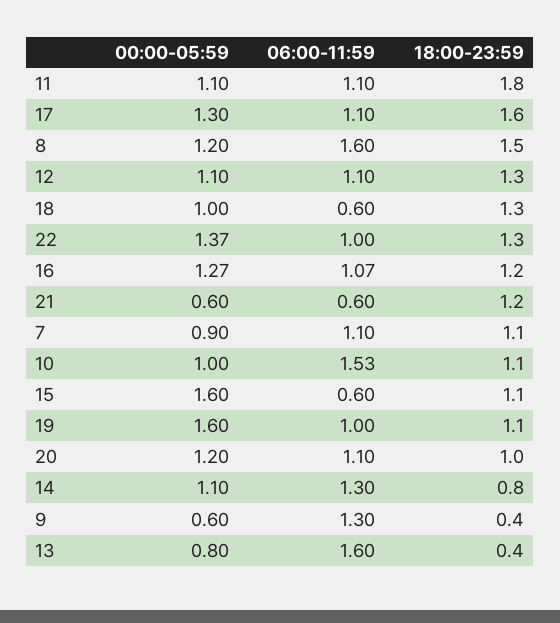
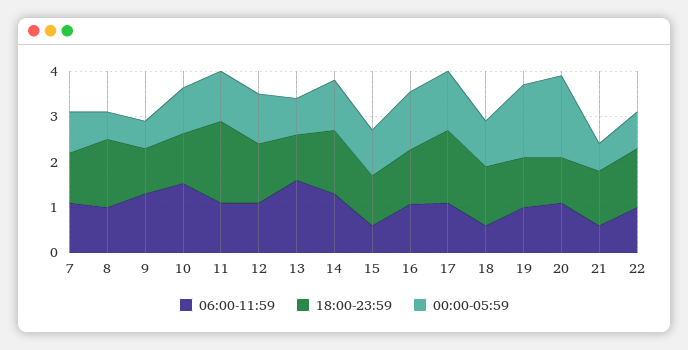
  {
    "00:00-05:59": {
      "11": 1.1,
      "17": 1.3,
-     "8": 1.2,
+     "8": 0.6,
      "12": 1.1,
      "18": 1,
-     "22": 1.37,
+     "22": 0.8,
      "16": 1.27,
      "21": 0.6,
      "7": 0.9,
      "10": 1,
-     "15": 1.6,
+     "15": 1,
      "19": 1.6,
-     "20": 1.2,
+     "20": 1.8,
      "14": 1.1,
      "9": 0.6,
      "13": 0.8
    },
    "06:00-11:59": {
      "11": 1.1,
      "17": 1.1,
-     "8": 1.6,
+     "8": 1,
      "12": 1.1,
      "18": 0.6,
      "22": 1,
      "16": 1.07,
      "21": 0.6,
      "7": 1.1,
      "10": 1.53,
      "15": 0.6,
      "19": 1,
      "20": 1.1,
      "14": 1.3,
      "9": 1.3,
      "13": 1.6
    },
    "18:00-23:59": {
      "11": 1.8,
      "17": 1.6,
      "8": 1.5,
      "12": 1.3,
      "18": 1.3,
      "22": 1.3,
      "16": 1.2,
      "21": 1.2,
      "7": 1.1,
      "10": 1.1,
      "15": 1.1,
      "19": 1.1,
      "20": 1,
-     "14": 0.8,
+     "14": 1.4,
-     "9": 0.4,
+     "9": 1,
-     "13": 0.4
+     "13": 1
    }
  }

